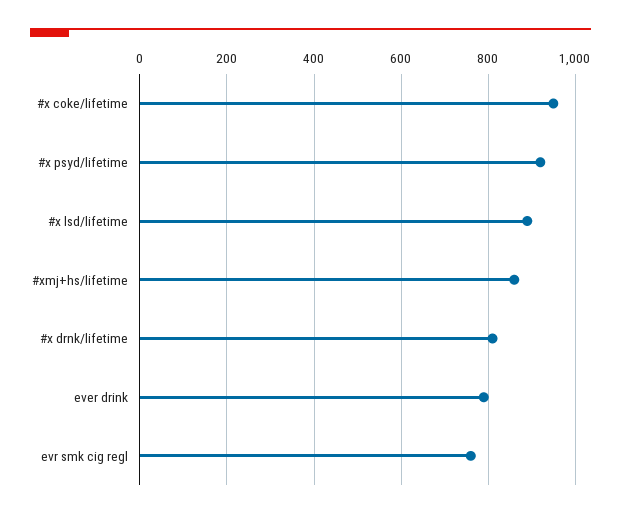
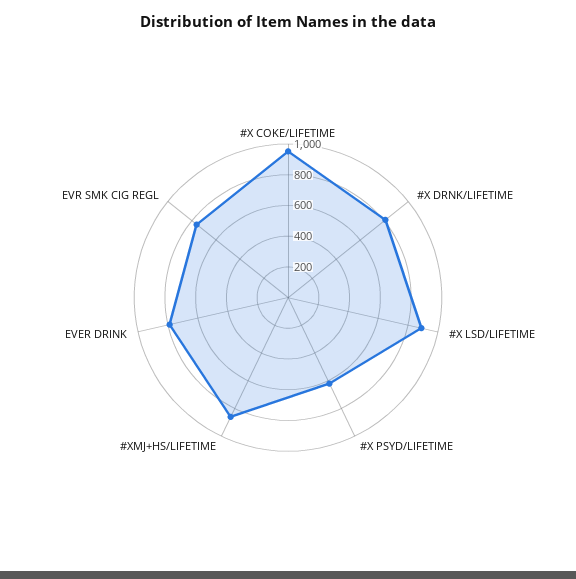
  {
    "#x coke/lifetime": 960,
-   "#x psyd/lifetime": 920,
+   "#x psyd/lifetime": 600,
    "#x lsd/lifetime": 900,
    "#xmj+hs/lifetime": 860,
    "#x drnk/lifetime": 820,
    "ever drink": 800,
    "evr smk cig regl": 760
  }

